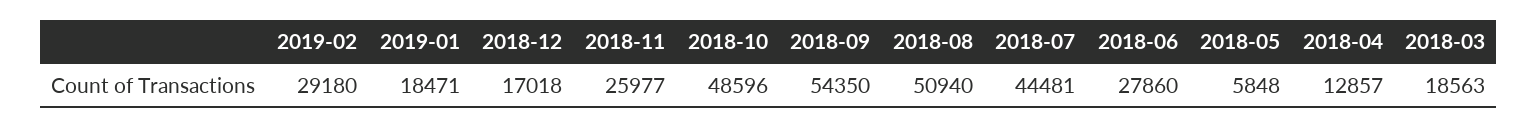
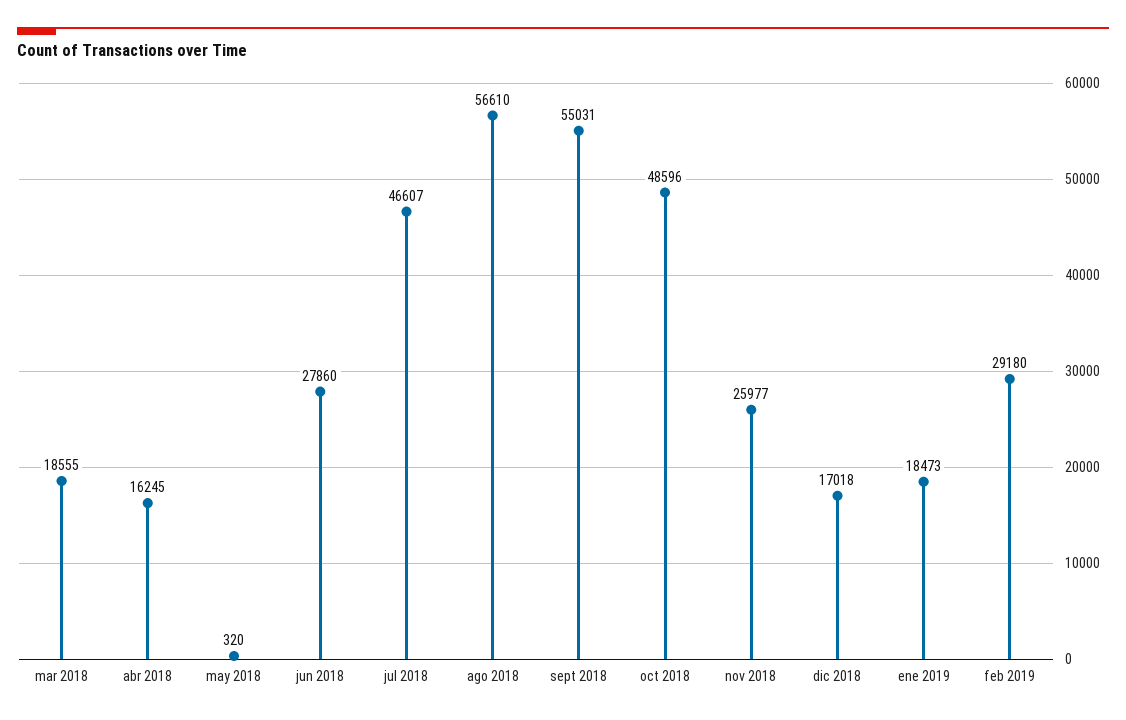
  {
    "2019-02": 29180,
-   "2019-01": 18471,
+   "2019-01": 18473,
    "2018-12": 17018,
    "2018-11": 25977,
    "2018-10": 48596,
-   "2018-09": 54350,
+   "2018-09": 55031,
-   "2018-08": 50940,
+   "2018-08": 56610,
-   "2018-07": 44481,
+   "2018-07": 46607,
    "2018-06": 27860,
-   "2018-05": 5848,
+   "2018-05": 320,
-   "2018-04": 12857,
+   "2018-04": 16245,
-   "2018-03": 18563
+   "2018-03": 18555
  }

